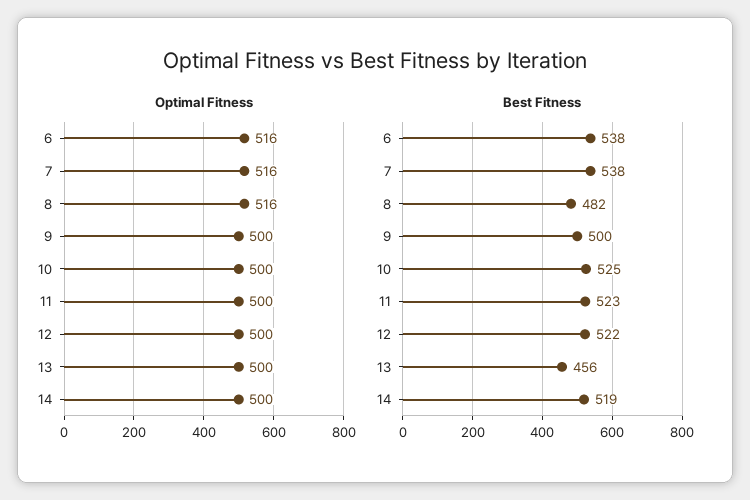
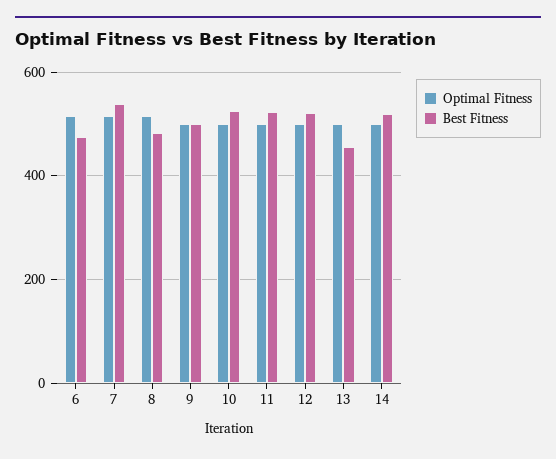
  {
    "Optimal Fitness": {
      "6": 516,
      "7": 516,
      "8": 516,
      "9": 500,
      "10": 500,
      "11": 500,
      "12": 500,
      "13": 500,
      "14": 500
    },
    "Best Fitness": {
-     "6": 538,
+     "6": 480,
      "7": 538,
      "8": 482,
      "9": 500,
      "10": 525,
      "11": 523,
      "12": 522,
      "13": 456,
      "14": 519
    }
  }

